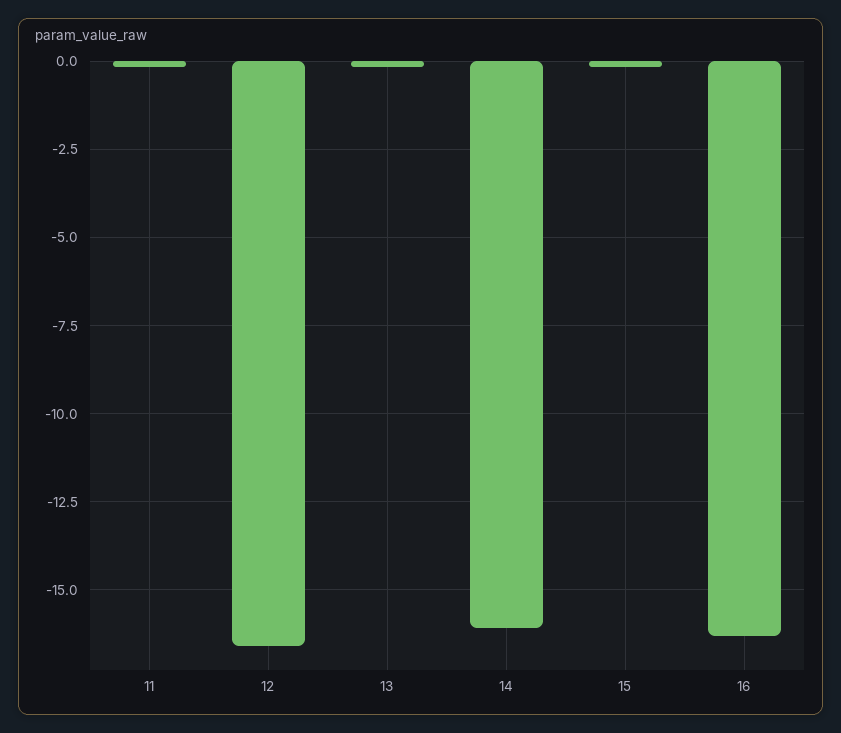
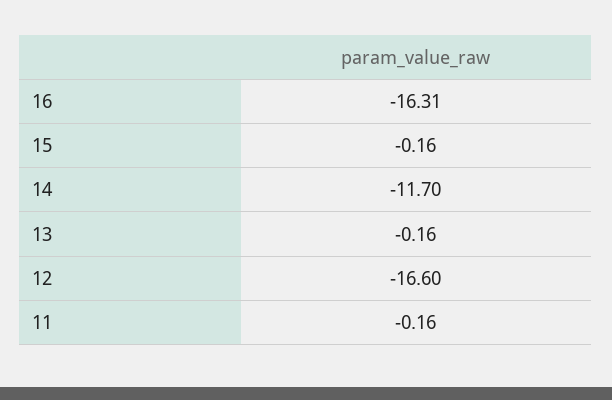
  {
    "11": -0.16,
    "12": -16.6,
    "13": -0.16,
-   "14": -16,
+   "14": -11.7,
    "15": -0.16,
    "16": -16.31
  }

